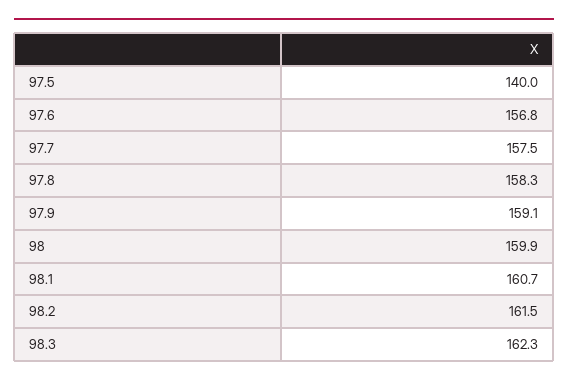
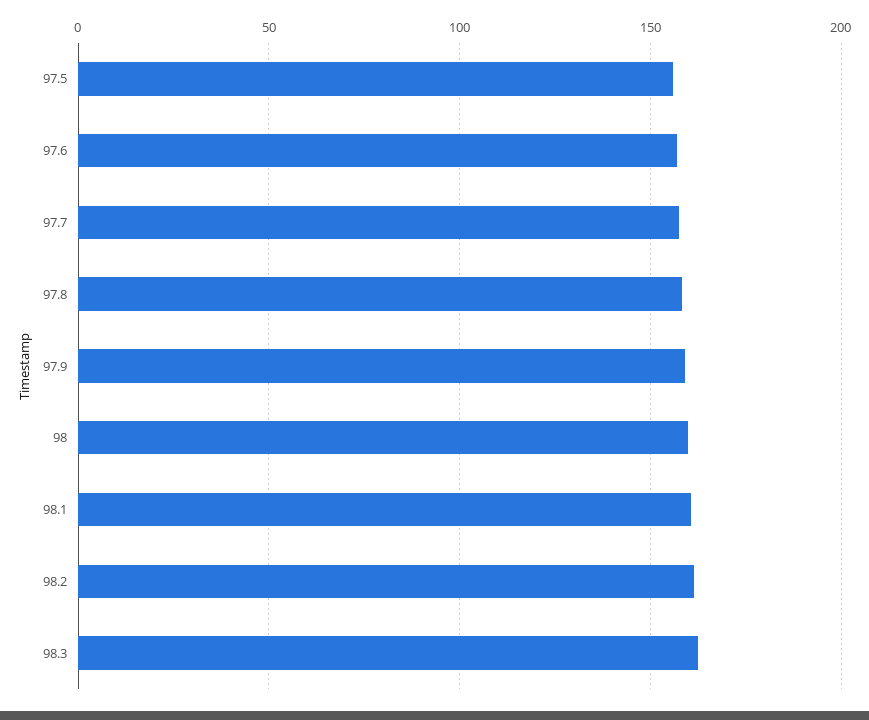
  {
-   "97.5": 140,
+   "97.5": 155,
    "97.6": 156.8,
    "97.7": 157.5,
    "97.8": 158.3,
    "97.9": 159.1,
    "98": 159.9,
    "98.1": 160.7,
    "98.2": 161.5,
    "98.3": 162.3
  }

